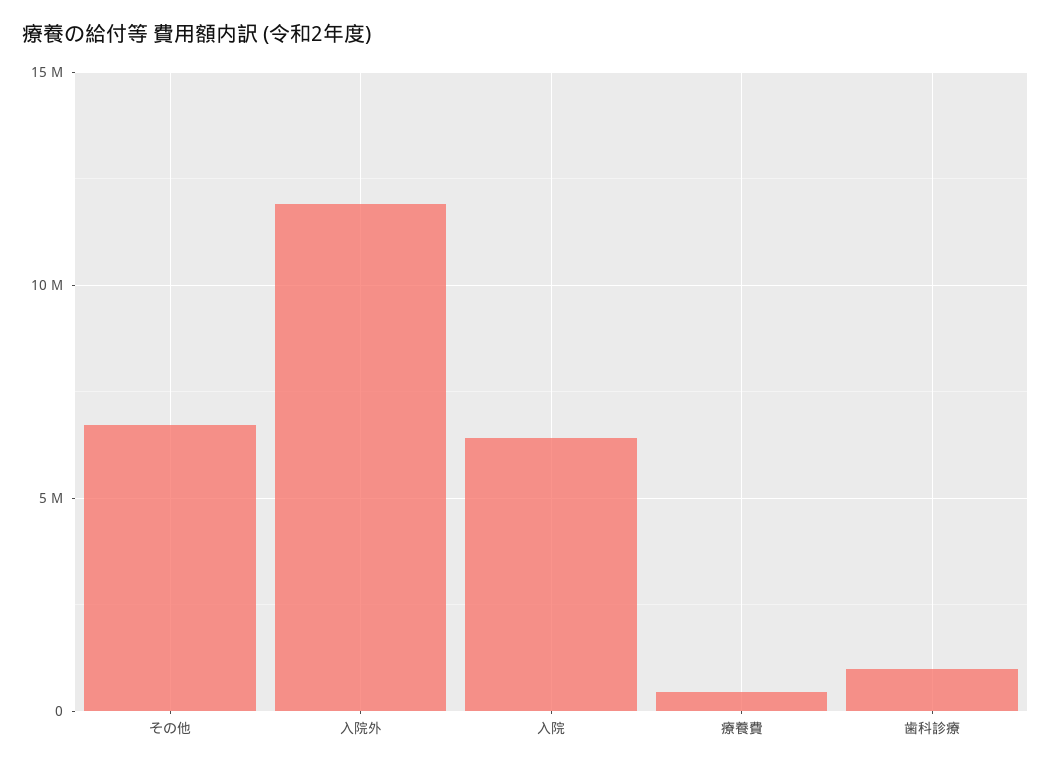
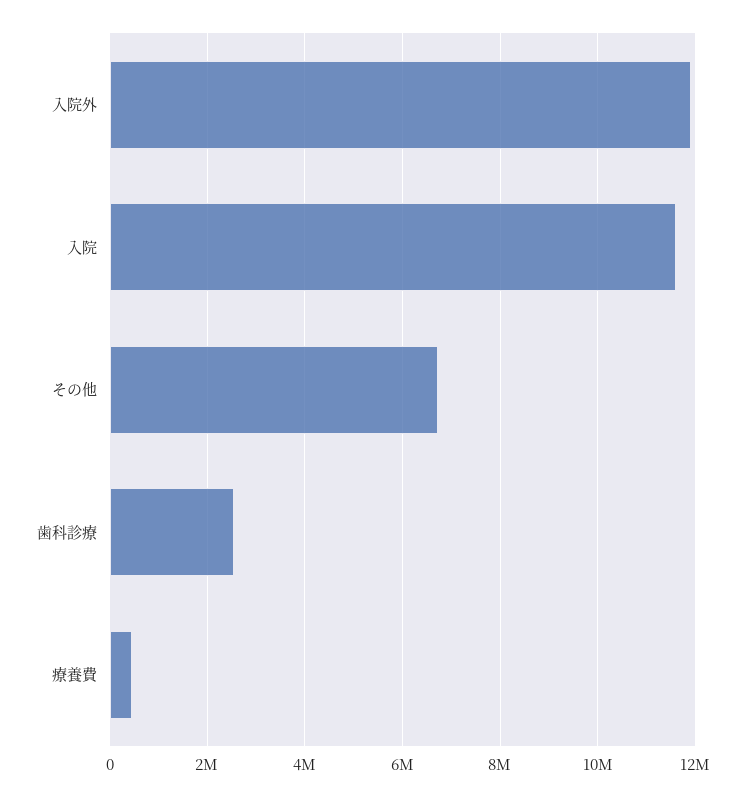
  {
    "その他": 6800000,
    "入院外": 12000000,
-   "入院": 6500000,
+   "入院": 11600000,
    "療養費": 400000,
-   "歯科診療": 1000000
+   "歯科診療": 2600000
  }

